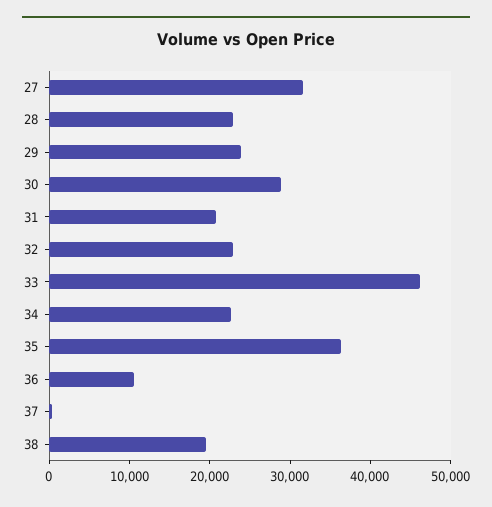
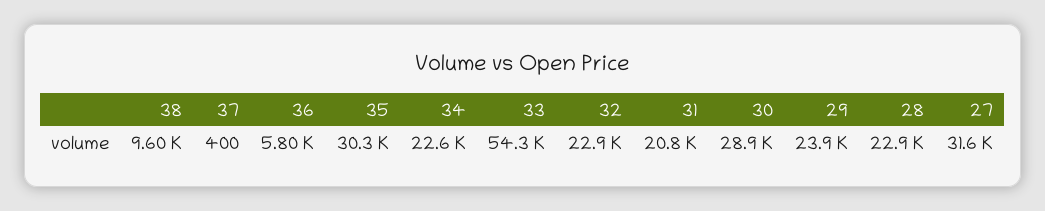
  {
    "27": 31600,
    "28": 22900,
    "29": 23900,
    "30": 28900,
    "31": 20800,
    "32": 22900,
-   "33": 46000,
+   "33": 54300,
    "34": 22600,
-   "35": 36000,
+   "35": 30300,
-   "36": 10000,
+   "36": 5800,
    "37": 400,
-   "38": 20000
+   "38": 9600
  }

